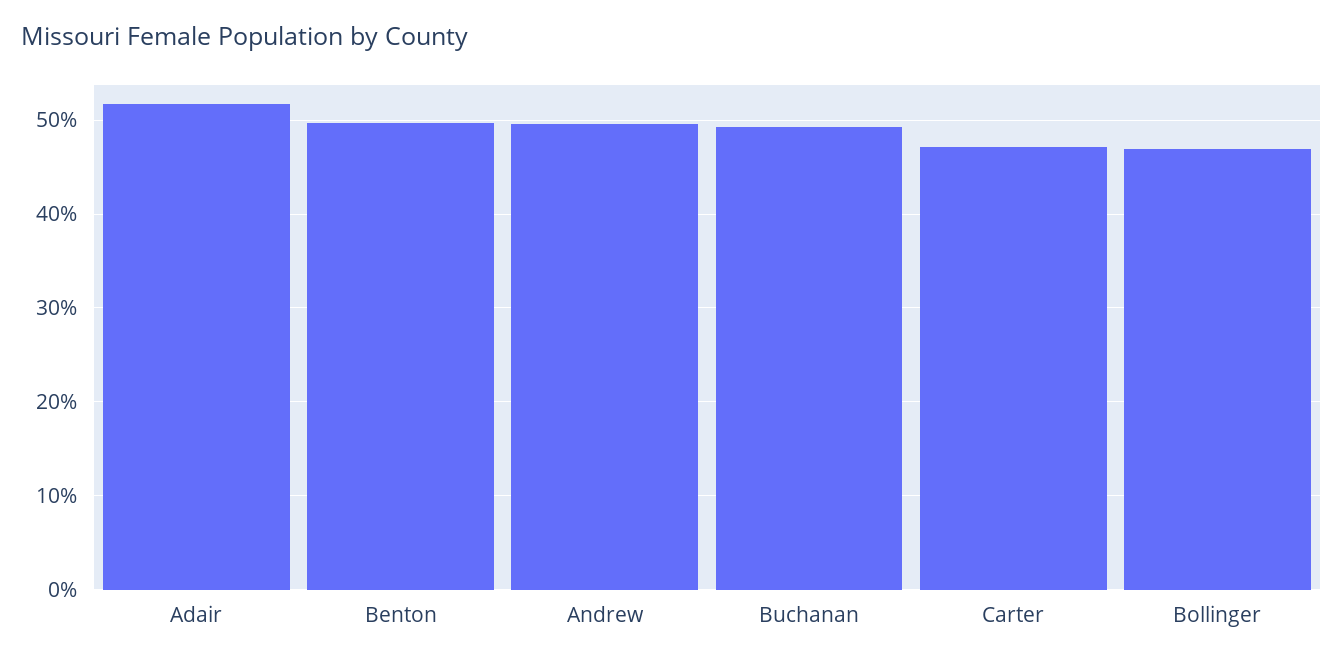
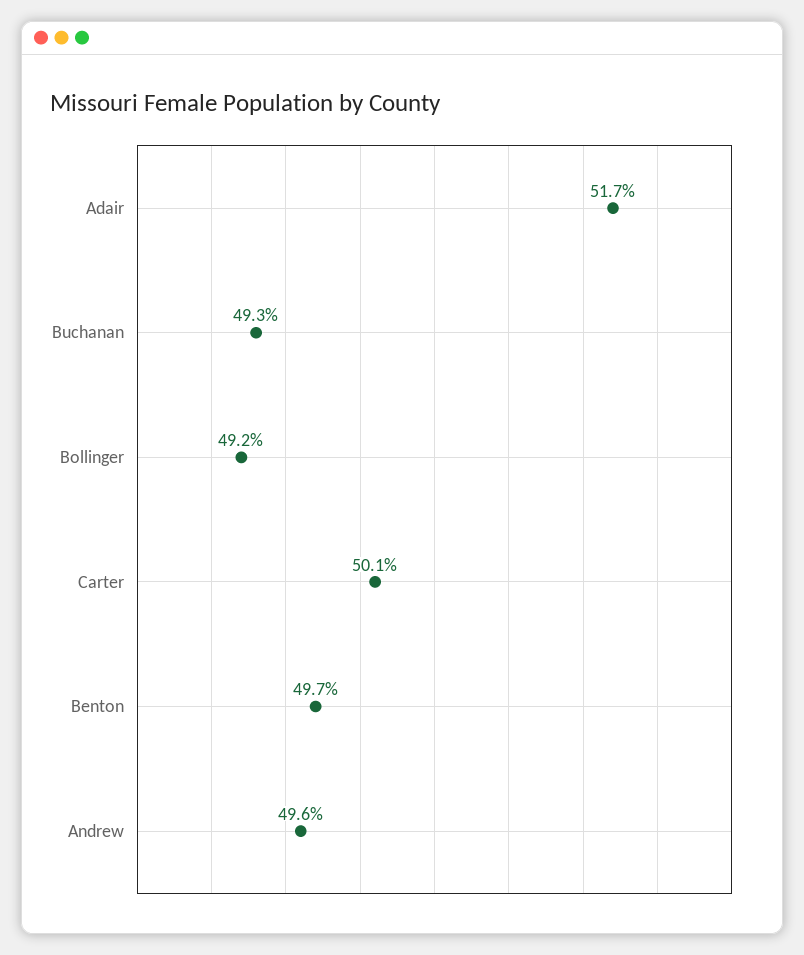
  {
    "Adair": 51.7,
    "Benton": 49.7,
    "Andrew": 49.6,
    "Buchanan": 49.3,
-   "Carter": 47,
+   "Carter": 50.1,
-   "Bollinger": 47
+   "Bollinger": 49.2
  }

